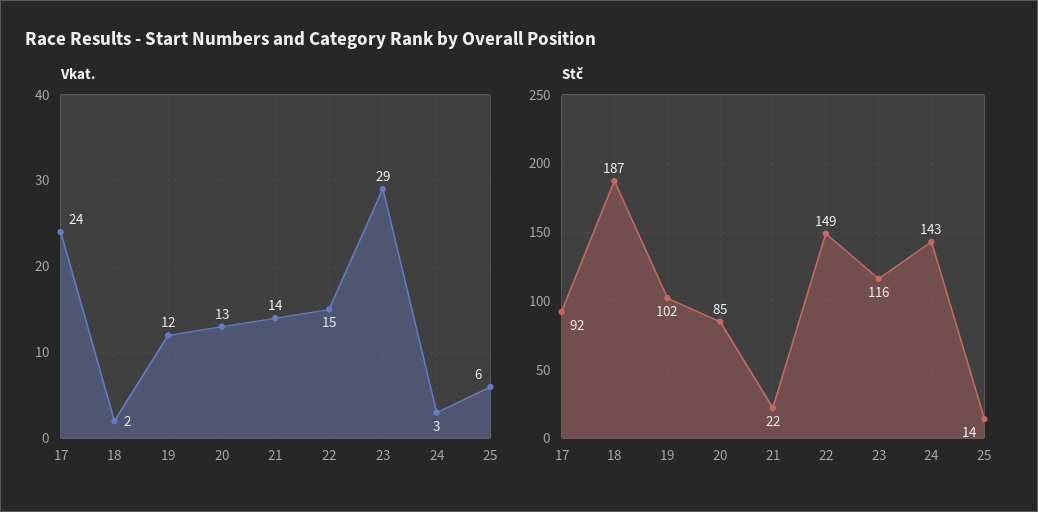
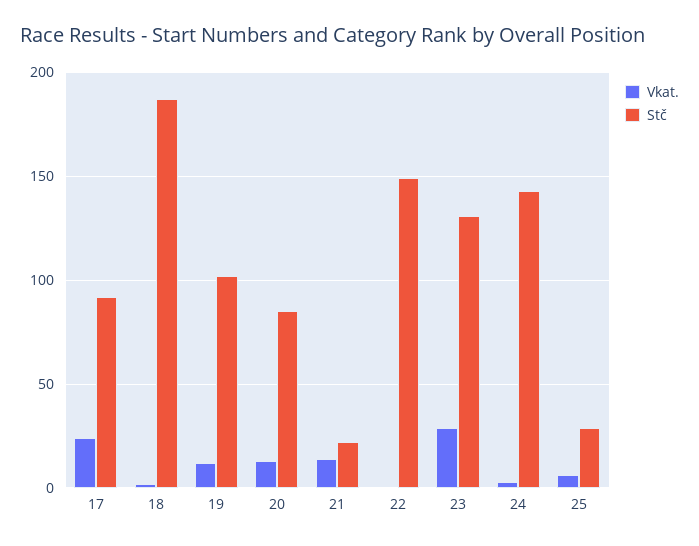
  {
    "Vkat.": {
      "17": 24,
      "18": 2,
      "19": 12,
      "20": 13,
      "21": 14,
-     "22": 15,
+     "22": 0,
      "23": 29,
      "24": 3,
      "25": 6
    },
    "Stč": {
      "17": 92,
      "18": 187,
      "19": 102,
      "20": 85,
      "21": 22,
      "22": 149,
-     "23": 116,
+     "23": 130,
      "24": 143,
-     "25": 14
+     "25": 30
    }
  }

